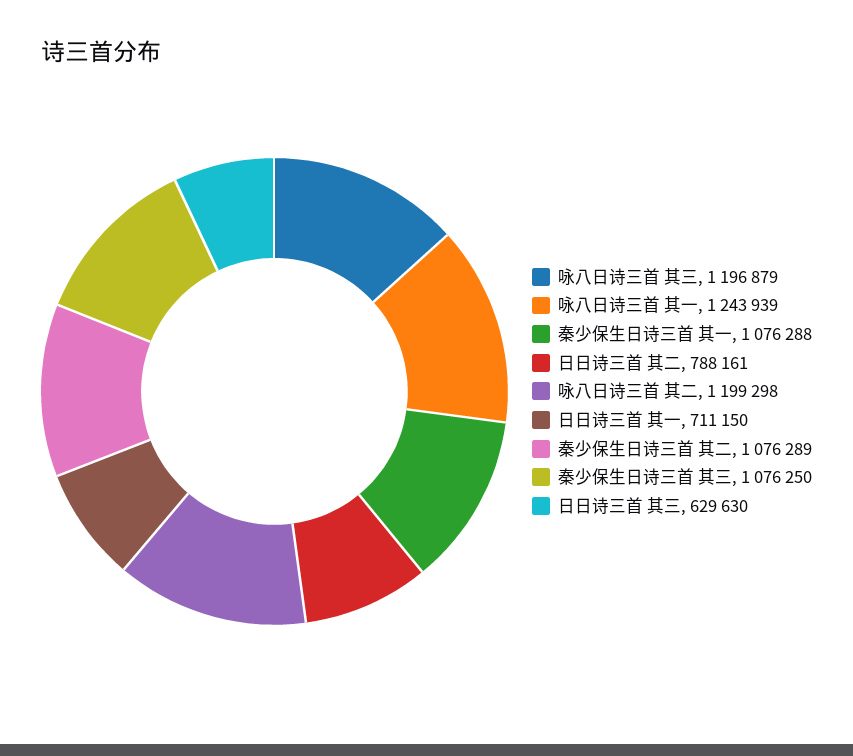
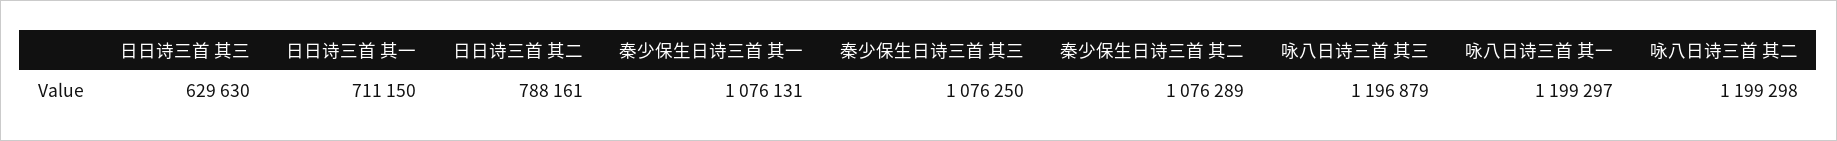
  {
    "咏八日诗三首 其三": 1196879,
-   "咏八日诗三首 其一": 1243939,
+   "咏八日诗三首 其一": 1199297,
-   "秦少保生日诗三首 其一": 1076288,
+   "秦少保生日诗三首 其一": 1076131,
    "日日诗三首 其二": 788161,
    "咏八日诗三首 其二": 1199298,
    "日日诗三首 其一": 711150,
    "秦少保生日诗三首 其二": 1076289,
    "秦少保生日诗三首 其三": 1076250,
    "日日诗三首 其三": 629630
  }

